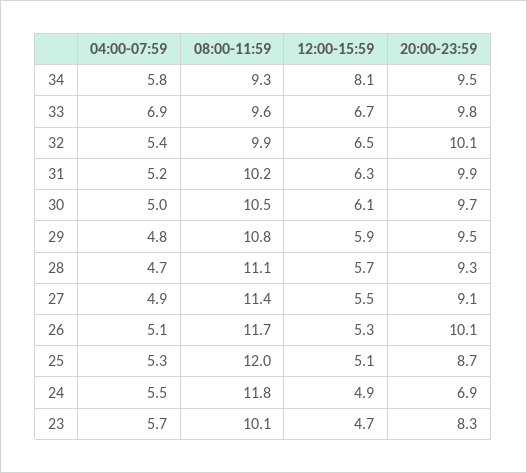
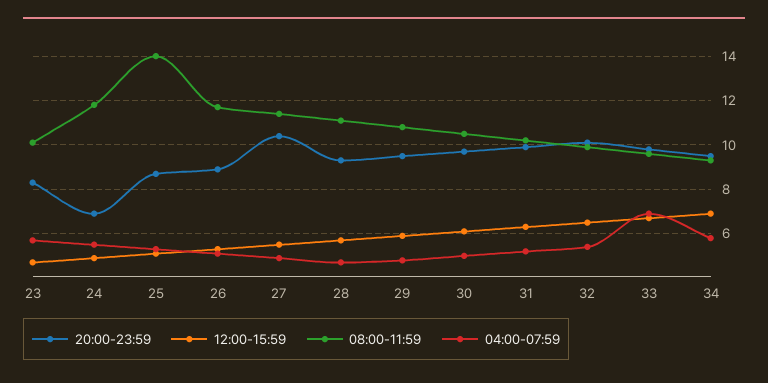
  {
    "04:00-07:59": {
      "34": 5.8,
      "33": 6.9,
      "32": 5.4,
      "31": 5.2,
      "30": 5,
      "29": 4.8,
      "28": 4.7,
      "27": 4.9,
      "26": 5.1,
      "25": 5.3,
      "24": 5.5,
      "23": 5.7
    },
    "08:00-11:59": {
      "34": 9.3,
      "33": 9.6,
      "32": 9.9,
      "31": 10.2,
      "30": 10.5,
      "29": 10.8,
      "28": 11.1,
      "27": 11.4,
      "26": 11.7,
-     "25": 12,
+     "25": 14,
      "24": 11.8,
      "23": 10.1
    },
    "12:00-15:59": {
-     "34": 8.1,
+     "34": 7,
      "33": 6.7,
      "32": 6.5,
      "31": 6.3,
      "30": 6.1,
      "29": 5.9,
      "28": 5.7,
      "27": 5.5,
      "26": 5.3,
      "25": 5.1,
      "24": 4.9,
      "23": 4.7
    },
    "20:00-23:59": {
      "34": 9.5,
      "33": 9.8,
      "32": 10.1,
      "31": 9.9,
      "30": 9.7,
      "29": 9.5,
      "28": 9.3,
-     "27": 9.1,
+     "27": 10.5,
-     "26": 10.1,
+     "26": 9,
      "25": 8.7,
      "24": 6.9,
      "23": 8.3
    }
  }

